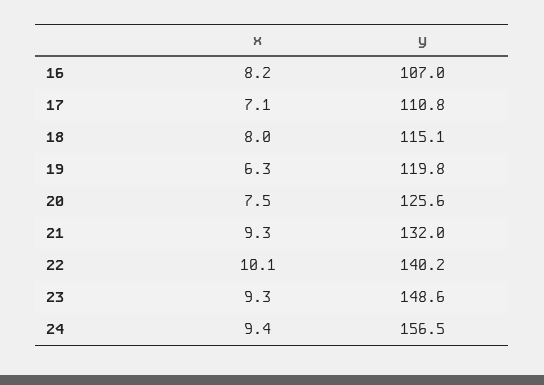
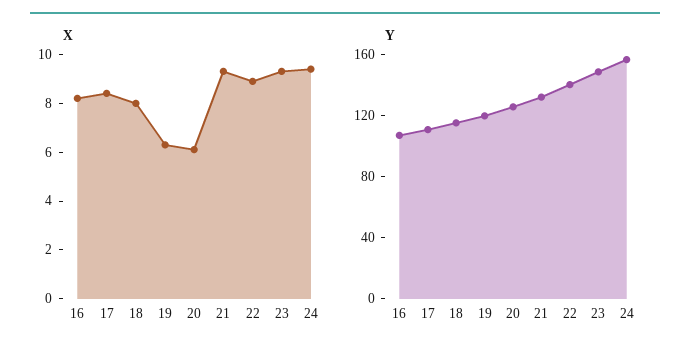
  {
    "x": {
      "16": 8.2,
-     "17": 7.1,
+     "17": 8.5,
      "18": 8,
      "19": 6.3,
-     "20": 7.5,
+     "20": 6,
      "21": 9.3,
-     "22": 10.1,
+     "22": 9,
      "23": 9.3,
      "24": 9.4
    },
    "y": {
      "16": 107,
      "17": 110.8,
      "18": 115.1,
      "19": 119.8,
      "20": 125.6,
      "21": 132,
      "22": 140.2,
      "23": 148.6,
      "24": 156.5
    }
  }

